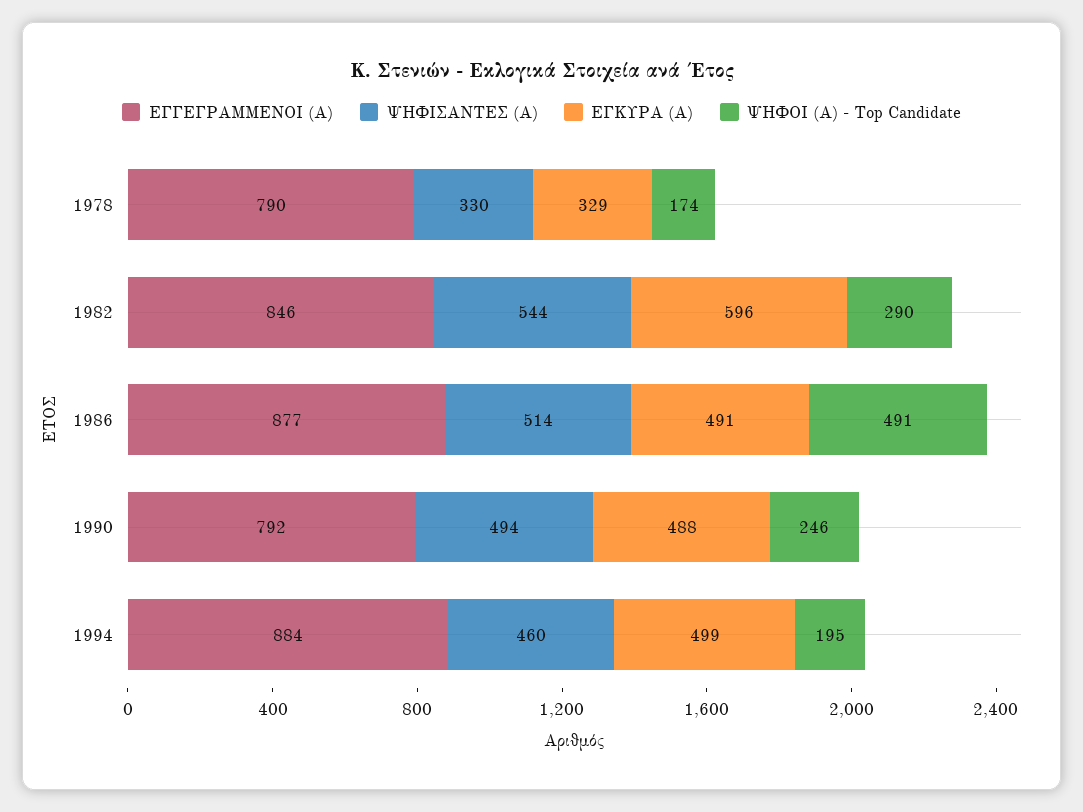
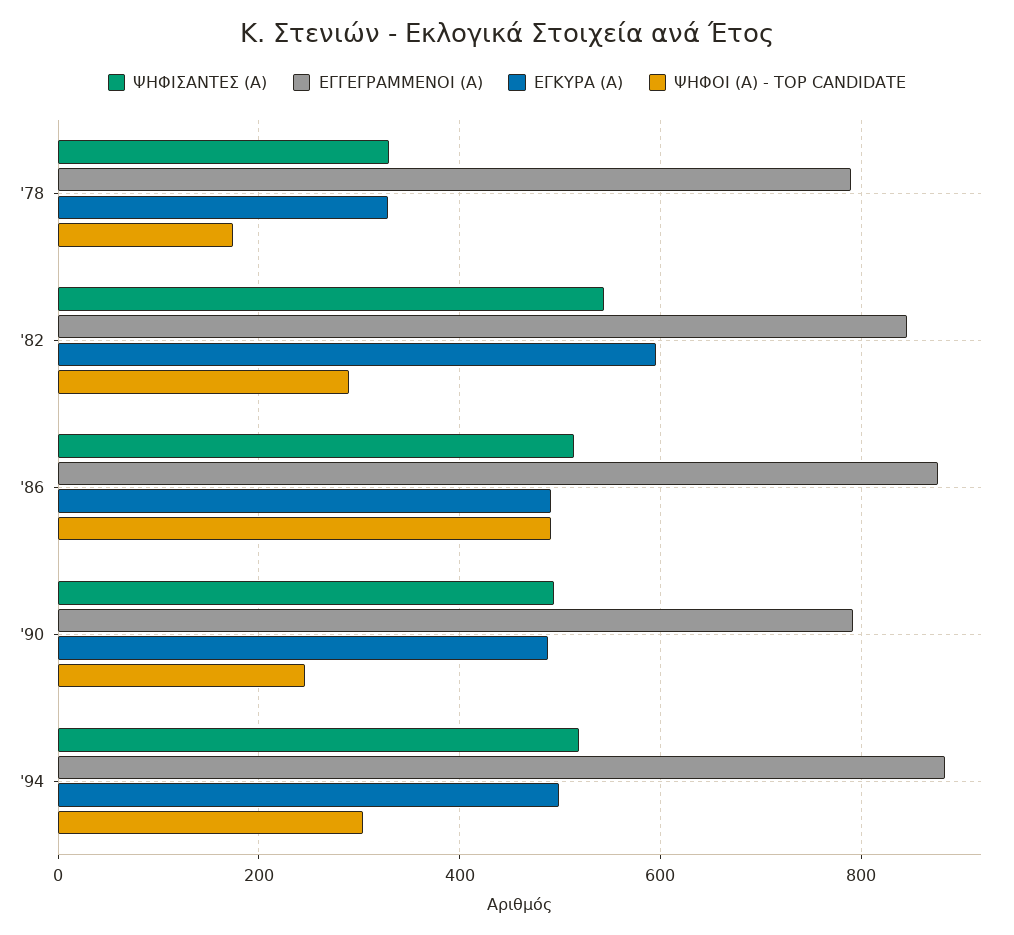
  {
    "ΕΓΓΕΓΡΑΜΜΕΝΟΙ (Α)": {
      "1978": 790,
      "1982": 846,
      "1986": 877,
      "1990": 792,
      "1994": 884
    },
    "ΨΗΦΙΣΑΝΤΕΣ (Α)": {
      "1978": 330,
      "1982": 544,
      "1986": 514,
      "1990": 494,
-     "1994": 460
+     "1994": 520
    },
    "ΕΓΚΥΡΑ (Α)": {
      "1978": 329,
      "1982": 596,
      "1986": 491,
      "1990": 488,
      "1994": 499
    },
    "ΨΗΦΟΙ (Α) - Top Candidate": {
      "1978": 174,
      "1982": 290,
      "1986": 491,
      "1990": 246,
-     "1994": 195
+     "1994": 300
    }
  }

